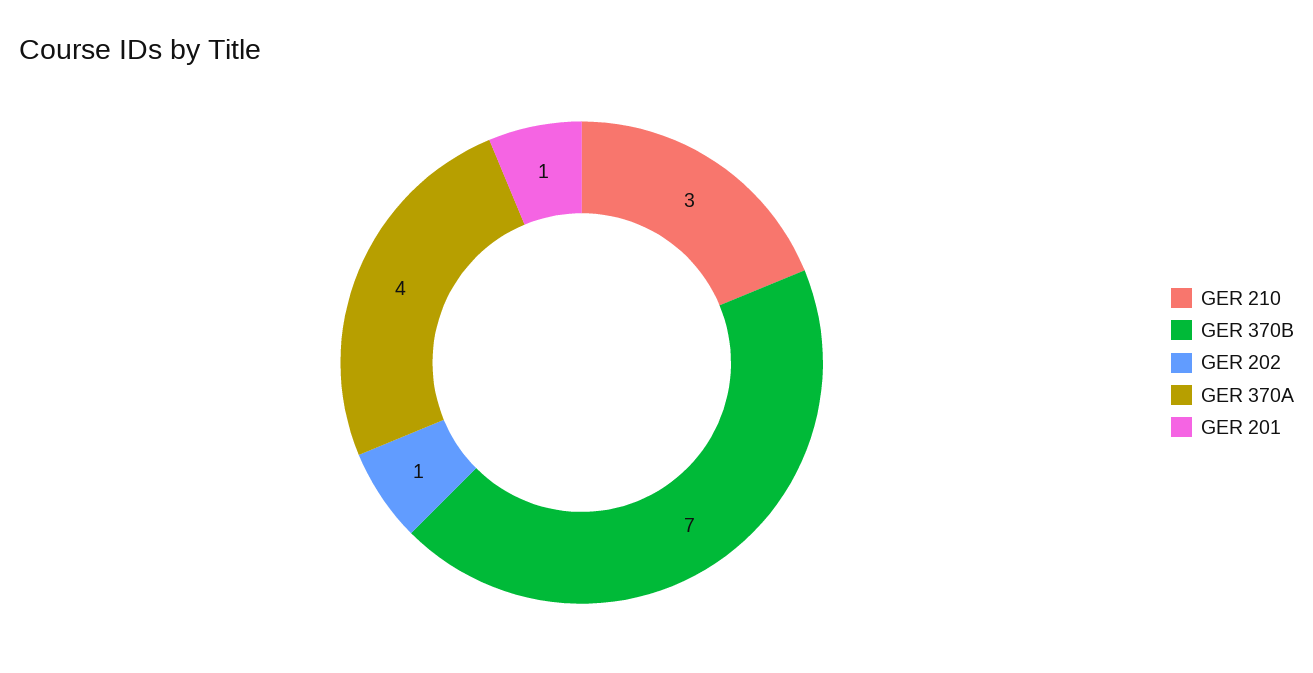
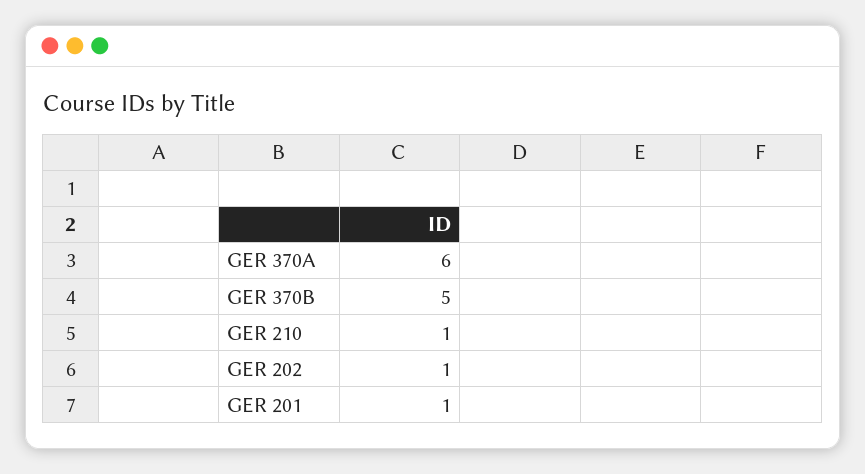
  {
-   "GER 210": 3,
+   "GER 210": 1,
-   "GER 370B": 7,
+   "GER 370B": 5,
    "GER 202": 1,
-   "GER 370A": 4,
+   "GER 370A": 6,
    "GER 201": 1
  }

